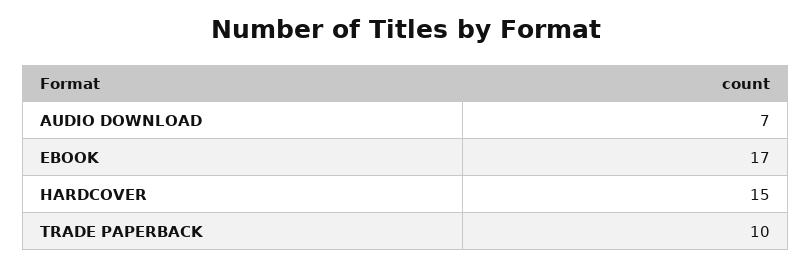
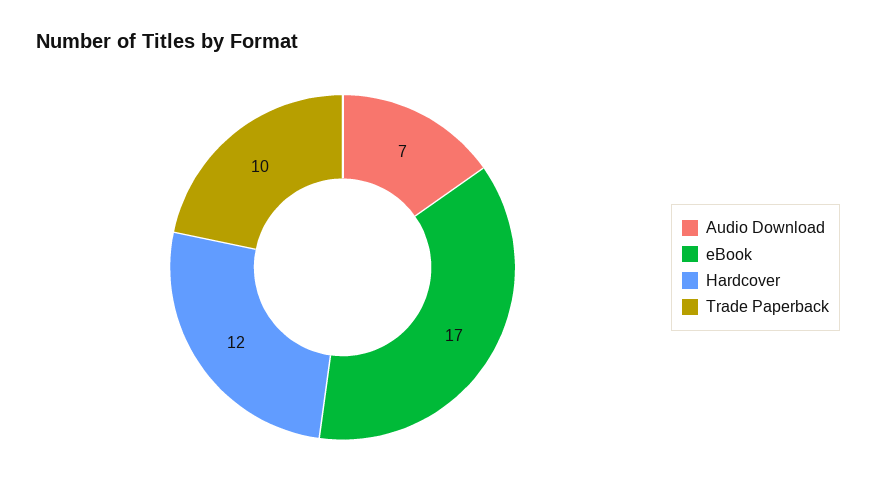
  {
    "AUDIO DOWNLOAD": 7,
    "EBOOK": 17,
-   "HARDCOVER": 15,
+   "HARDCOVER": 12,
    "TRADE PAPERBACK": 10
  }

